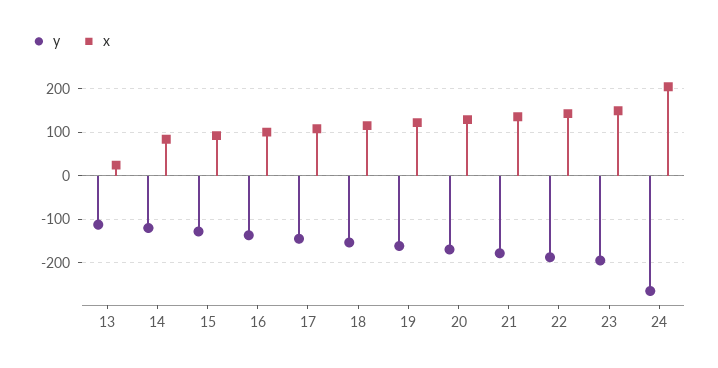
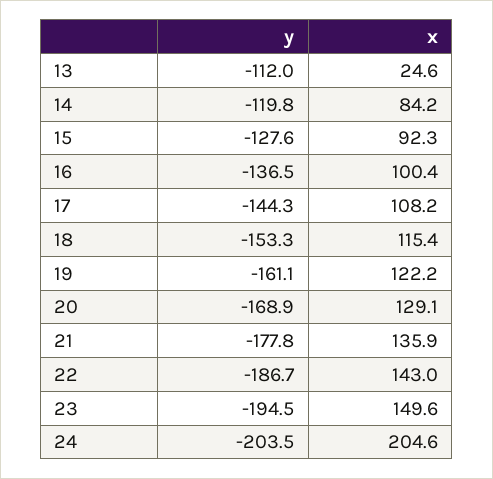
  {
    "y": {
      "13": -112,
      "14": -119.8,
      "15": -127.6,
      "16": -136.5,
      "17": -144.3,
      "18": -153.3,
      "19": -161.1,
      "20": -168.9,
      "21": -177.8,
      "22": -186.7,
      "23": -194.5,
-     "24": -260
+     "24": -203.5
    },
    "x": {
      "13": 24.6,
      "14": 84.2,
      "15": 92.3,
      "16": 100.4,
      "17": 108.2,
      "18": 115.4,
      "19": 122.2,
      "20": 129.1,
      "21": 135.9,
      "22": 143,
      "23": 149.6,
      "24": 204.6
    }
  }

